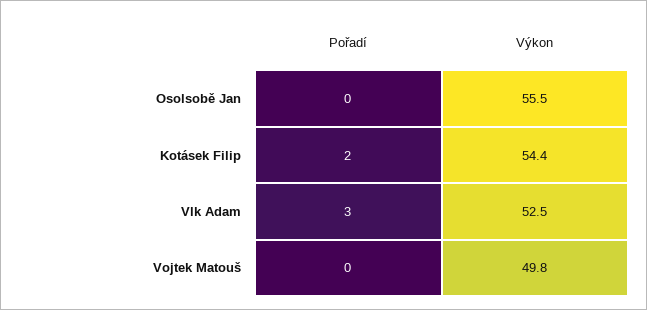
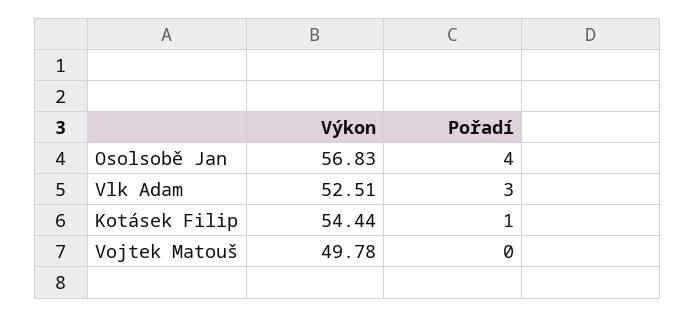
  {
    "Pořadí": {
-     "Osolsobě Jan": 0,
+     "Osolsobě Jan": 4,
-     "Kotásek Filip": 2,
+     "Kotásek Filip": 1,
      "Vlk Adam": 3,
      "Vojtek Matouš": 0
    },
    "Výkon": {
-     "Osolsobě Jan": 55.5,
+     "Osolsobě Jan": 56.83,
      "Kotásek Filip": 54.44,
      "Vlk Adam": 52.51,
      "Vojtek Matouš": 49.78
    }
  }

